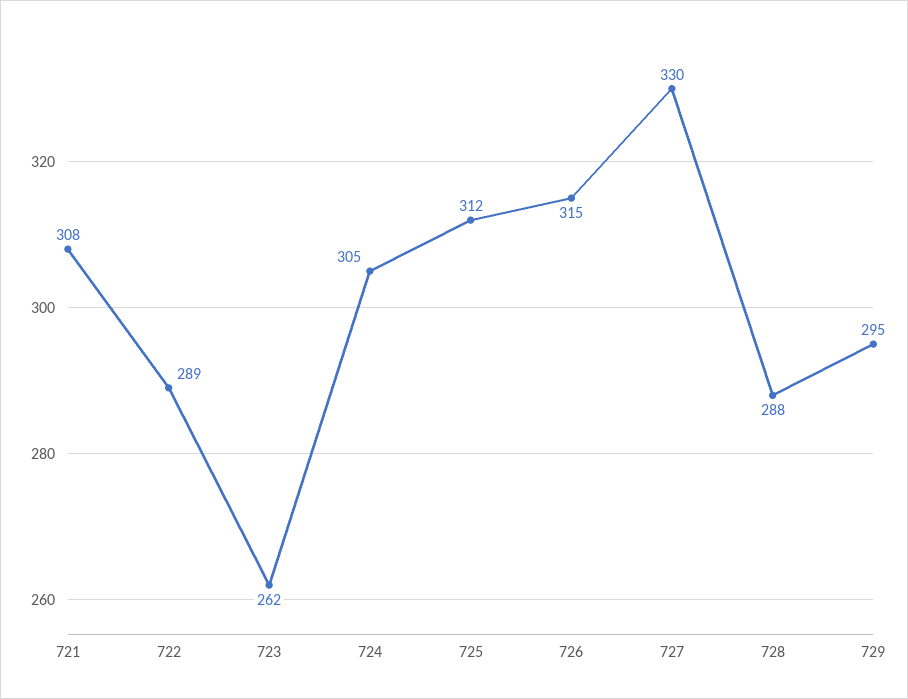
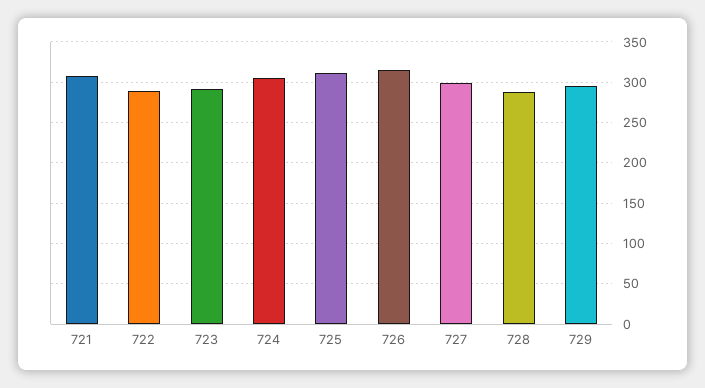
  {
    "721": 308,
    "722": 289,
-   "723": 262,
+   "723": 290,
    "724": 305,
    "725": 312,
    "726": 315,
-   "727": 330,
+   "727": 300,
    "728": 288,
    "729": 295
  }

